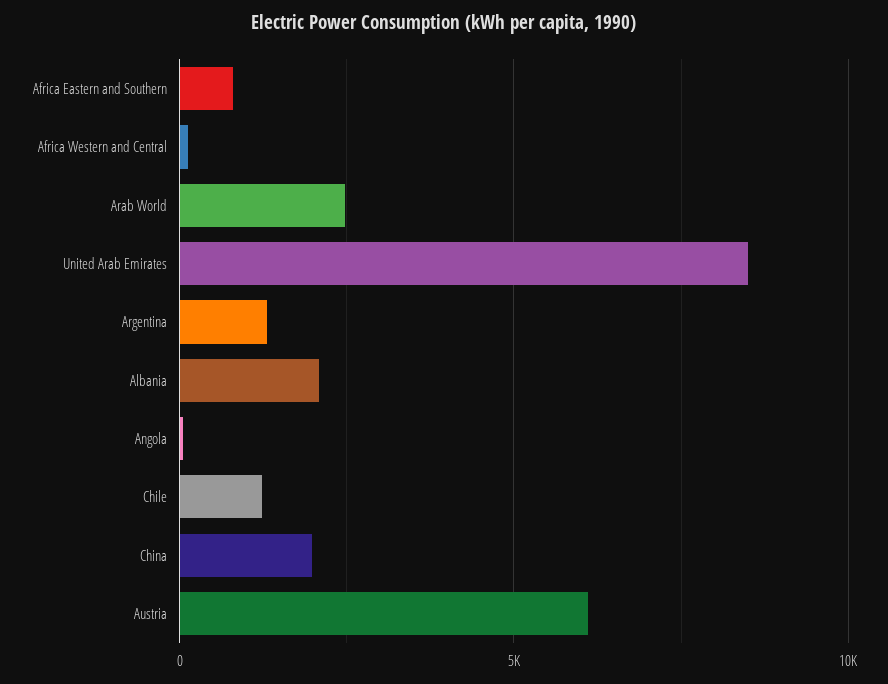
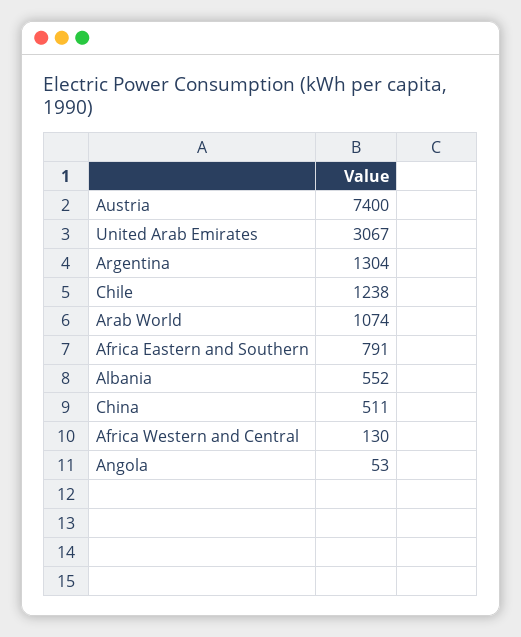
  {
    "Africa Eastern and Southern": 791,
    "Africa Western and Central": 130,
-   "Arab World": 2500,
+   "Arab World": 1074,
-   "United Arab Emirates": 8500,
+   "United Arab Emirates": 3067,
    "Argentina": 1304,
-   "Albania": 2000,
+   "Albania": 552,
    "Angola": 53,
    "Chile": 1238,
-   "China": 2000,
+   "China": 511,
-   "Austria": 6000
+   "Austria": 7400
  }

